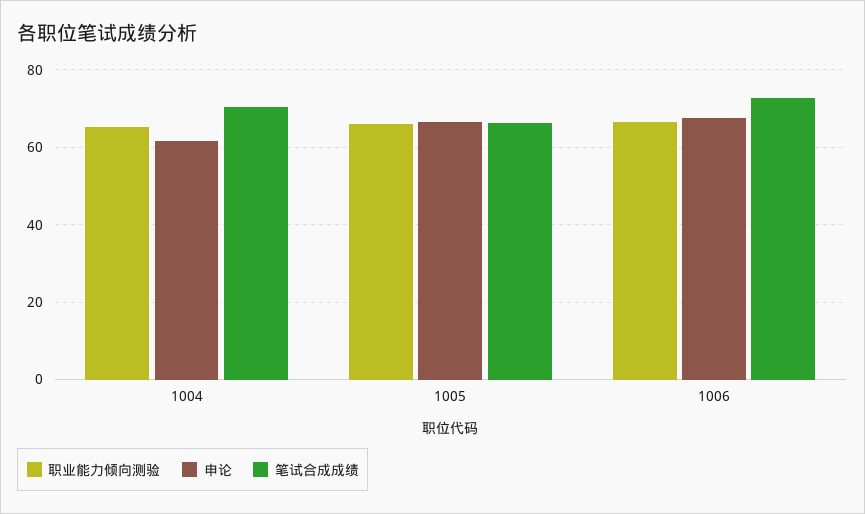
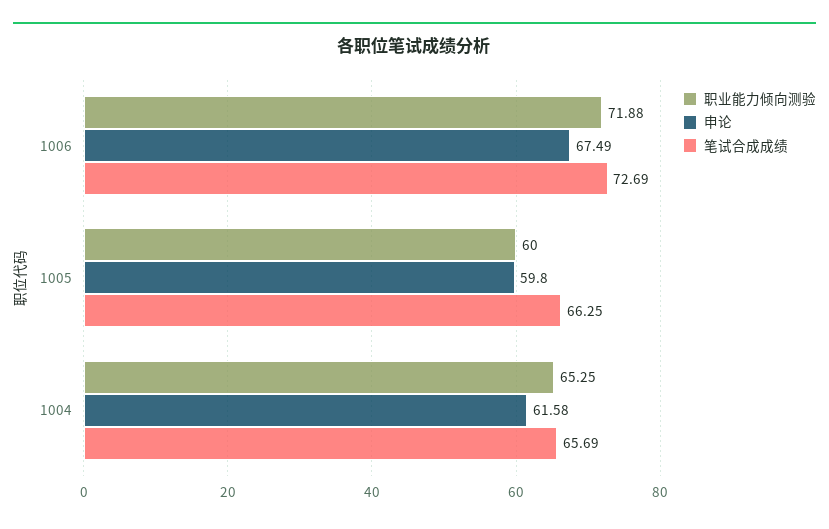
  {
    "职业能力倾向测验": {
      "1004": 65.25,
-     "1005": 66,
+     "1005": 60,
-     "1006": 66
+     "1006": 71.88
    },
    "申论": {
      "1004": 61.58,
-     "1005": 66,
+     "1005": 59.8,
      "1006": 67.49
    },
    "笔试合成成绩": {
-     "1004": 70,
+     "1004": 65.69,
      "1005": 66.25,
      "1006": 72.69
    }
  }

